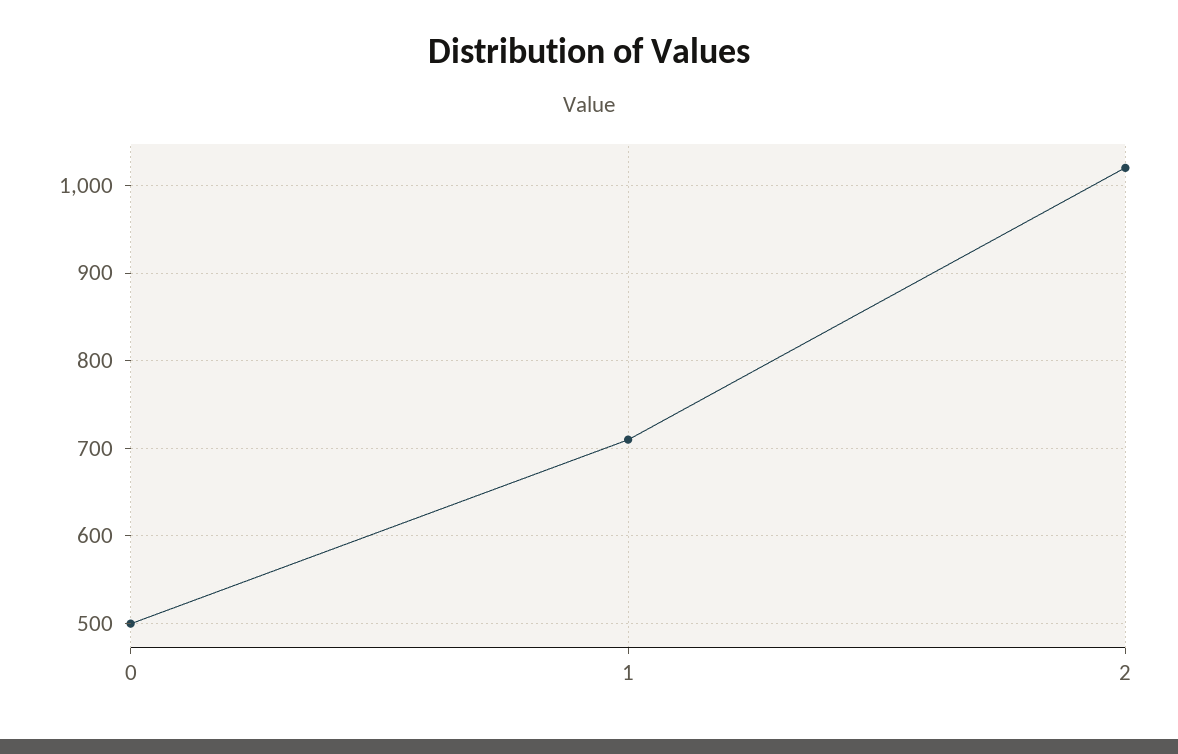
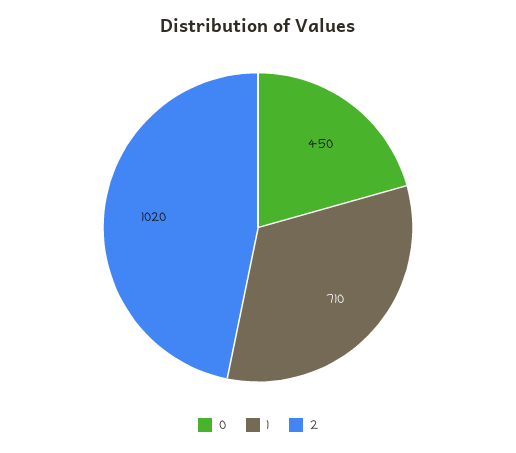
  {
-   "0": 500,
+   "0": 450,
    "1": 710,
    "2": 1020
  }

